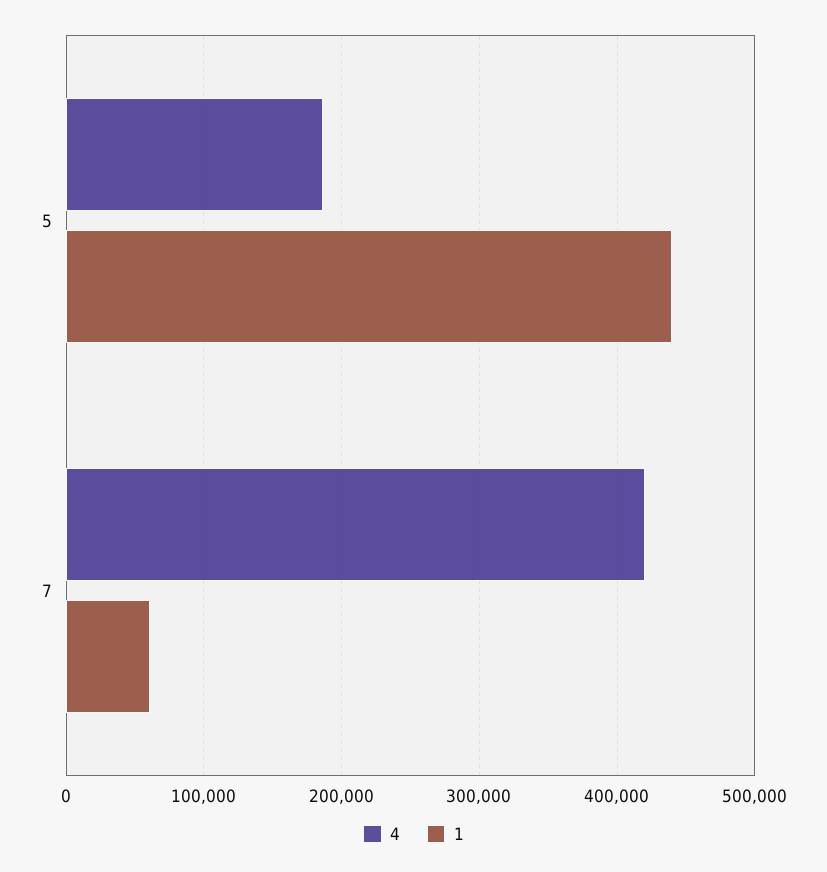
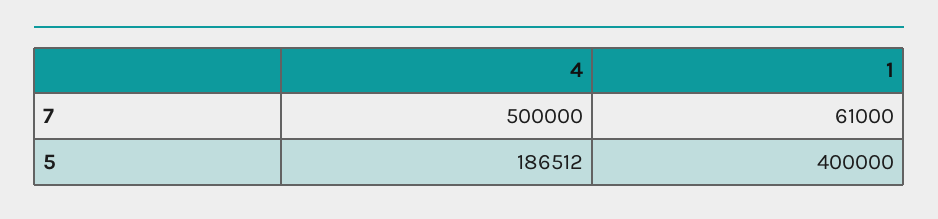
  {
    "4": {
      "5": 186512,
-     "7": 420000
+     "7": 500000
    },
    "1": {
-     "5": 440000,
+     "5": 400000,
      "7": 61000
    }
  }

